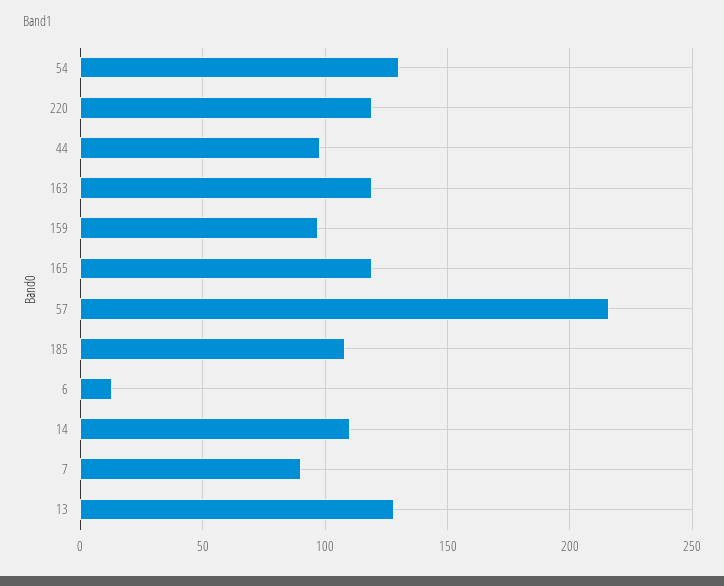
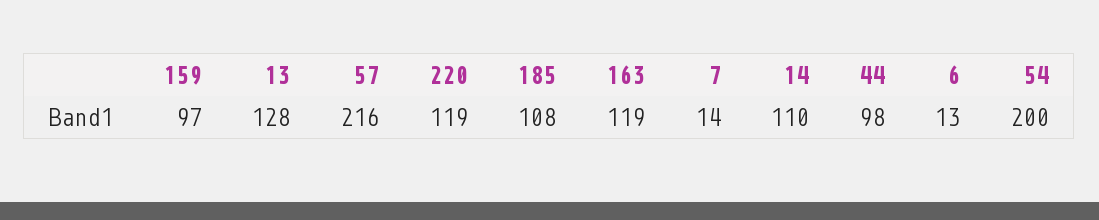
  {
-   "54": 130,
+   "54": 200,
    "220": 119,
    "44": 98,
    "163": 119,
    "159": 97,
-   "165": 120,
    "57": 216,
    "185": 108,
    "6": 13,
    "14": 110,
-   "7": 90,
+   "7": 14,
    "13": 128
  }

